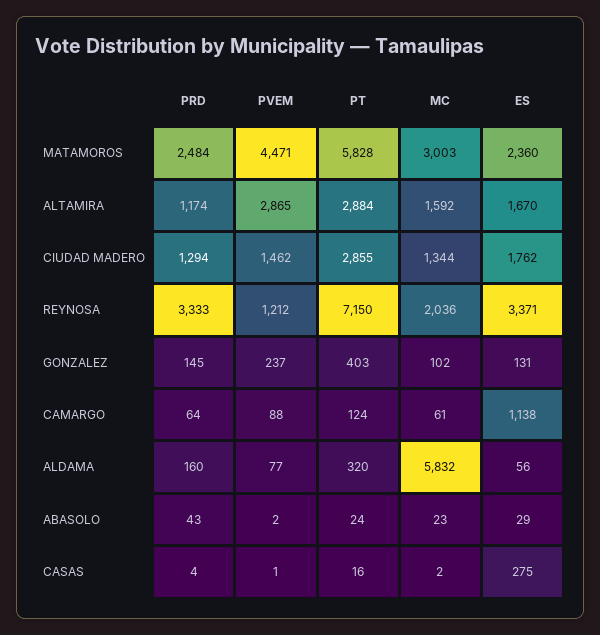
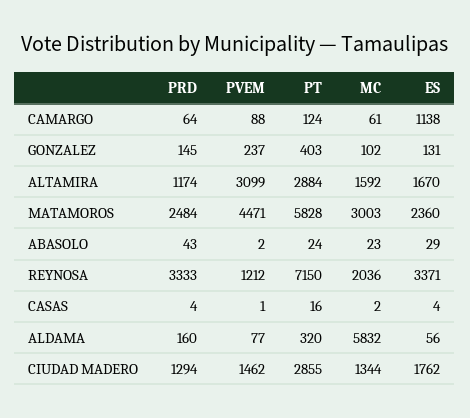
  {
    "PRD": {
      "MATAMOROS": 2484,
      "ALTAMIRA": 1174,
      "CIUDAD MADERO": 1294,
      "REYNOSA": 3333,
      "GONZALEZ": 145,
      "CAMARGO": 64,
      "ALDAMA": 160,
      "ABASOLO": 43,
      "CASAS": 4
    },
    "PVEM": {
      "MATAMOROS": 4471,
-     "ALTAMIRA": 2865,
+     "ALTAMIRA": 3099,
      "CIUDAD MADERO": 1462,
      "REYNOSA": 1212,
      "GONZALEZ": 237,
      "CAMARGO": 88,
      "ALDAMA": 77,
      "ABASOLO": 2,
      "CASAS": 1
    },
    "PT": {
      "MATAMOROS": 5828,
      "ALTAMIRA": 2884,
      "CIUDAD MADERO": 2855,
      "REYNOSA": 7150,
      "GONZALEZ": 403,
      "CAMARGO": 124,
      "ALDAMA": 320,
      "ABASOLO": 24,
      "CASAS": 16
    },
    "MC": {
      "MATAMOROS": 3003,
      "ALTAMIRA": 1592,
      "CIUDAD MADERO": 1344,
      "REYNOSA": 2036,
      "GONZALEZ": 102,
      "CAMARGO": 61,
      "ALDAMA": 5832,
      "ABASOLO": 23,
      "CASAS": 2
    },
    "ES": {
      "MATAMOROS": 2360,
      "ALTAMIRA": 1670,
      "CIUDAD MADERO": 1762,
      "REYNOSA": 3371,
      "GONZALEZ": 131,
      "CAMARGO": 1138,
      "ALDAMA": 56,
      "ABASOLO": 29,
-     "CASAS": 275
+     "CASAS": 4
    }
  }

